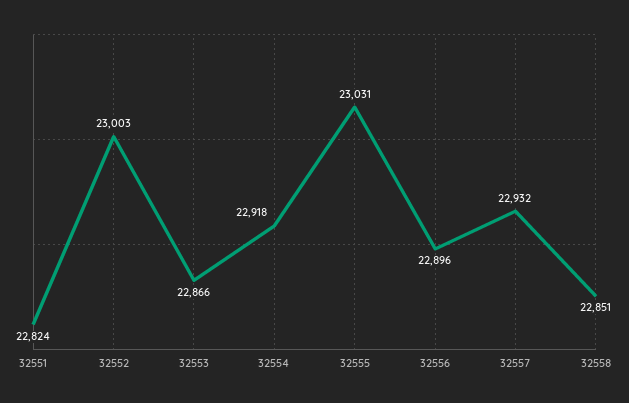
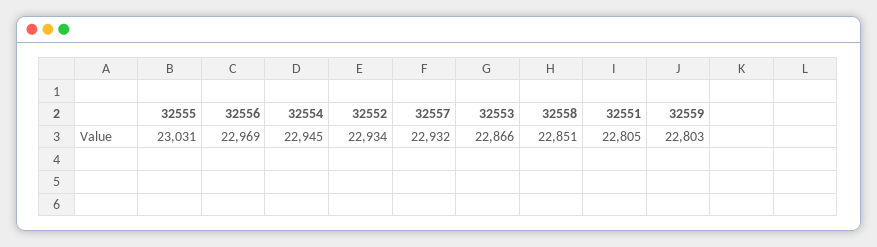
  {
-   "32551": 22824,
+   "32551": 22805,
-   "32552": 23003,
+   "32552": 22934,
    "32553": 22866,
-   "32554": 22918,
+   "32554": 22945,
    "32555": 23031,
-   "32556": 22896,
+   "32556": 22969,
    "32557": 22932,
-   "32558": 22851
+   "32558": 22851,
+   "32559": 22803
  }

